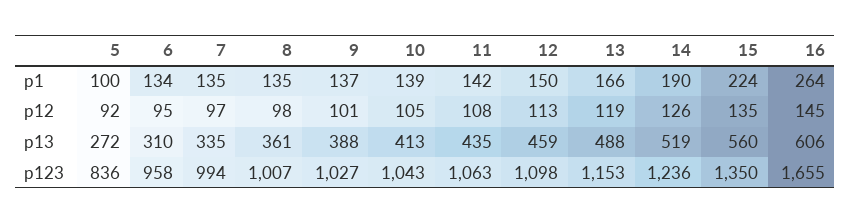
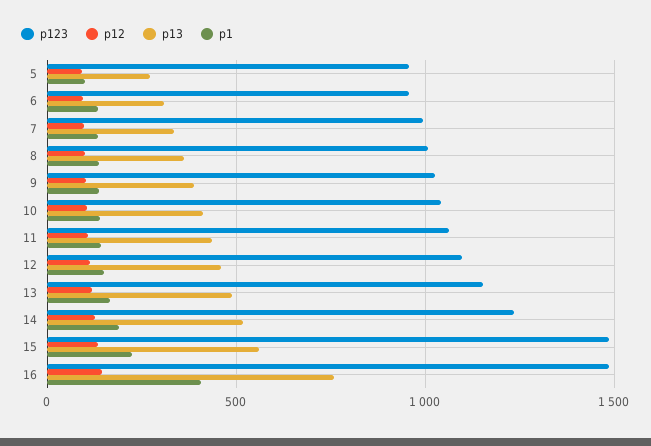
  {
    "p1": {
      "5": 100,
      "6": 134,
      "7": 135,
      "8": 135,
      "9": 137,
      "10": 139,
      "11": 142,
      "12": 150,
      "13": 166,
      "14": 190,
      "15": 224,
-     "16": 264
+     "16": 400
    },
    "p12": {
      "5": 92,
      "6": 95,
      "7": 97,
      "8": 98,
      "9": 101,
      "10": 105,
      "11": 108,
      "12": 113,
      "13": 119,
      "14": 126,
      "15": 135,
      "16": 145
    },
    "p13": {
      "5": 272,
      "6": 310,
      "7": 335,
      "8": 361,
      "9": 388,
      "10": 413,
      "11": 435,
      "12": 459,
      "13": 488,
      "14": 519,
      "15": 560,
-     "16": 606
+     "16": 750
    },
    "p123": {
-     "5": 836,
+     "5": 950,
      "6": 958,
      "7": 994,
      "8": 1007,
      "9": 1027,
      "10": 1043,
      "11": 1063,
      "12": 1098,
      "13": 1153,
      "14": 1236,
-     "15": 1350,
+     "15": 1500,
-     "16": 1655
+     "16": 1500
    }
  }

